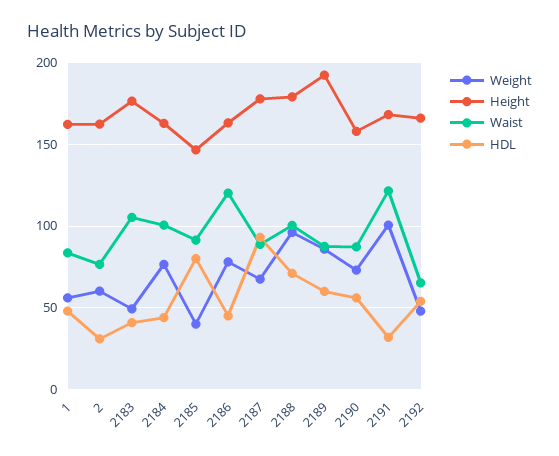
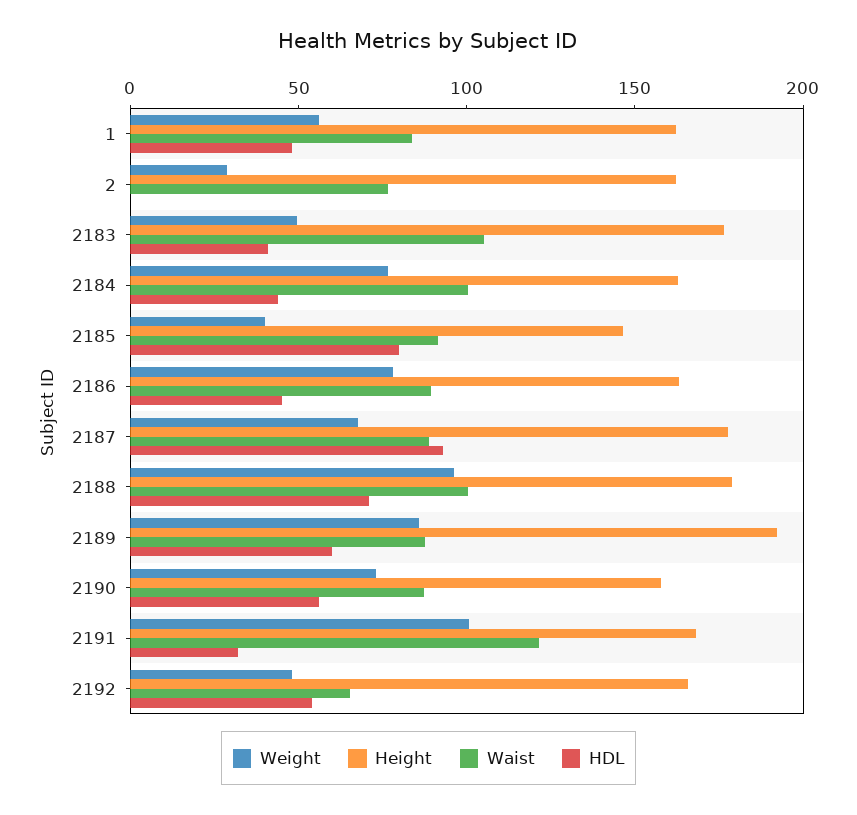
  {
    "Weight": {
      "1": 55,
-     "2": 60,
+     "2": 30,
      "2183": 50,
      "2184": 75,
      "2185": 40,
      "2186": 80,
      "2187": 70,
      "2188": 95,
      "2189": 85,
      "2190": 75,
      "2191": 100,
      "2192": 50
    },
    "Height": {
      "1": 160,
      "2": 160,
      "2183": 175,
      "2184": 165,
      "2185": 145,
      "2186": 165,
      "2187": 180,
      "2188": 180,
      "2189": 190,
      "2190": 160,
      "2191": 170,
      "2192": 165
    },
    "Waist": {
      "1": 85,
      "2": 75,
      "2183": 105,
      "2184": 100,
      "2185": 90,
-     "2186": 120,
+     "2186": 90,
      "2187": 90,
      "2188": 100,
      "2189": 90,
      "2190": 85,
      "2191": 120,
      "2192": 65
    },
    "HDL": {
      "1": 50,
-     "2": 30,
+     "2": 0,
      "2183": 40,
      "2184": 45,
      "2185": 80,
      "2186": 45,
      "2187": 95,
      "2188": 70,
      "2189": 60,
      "2190": 55,
      "2191": 30,
      "2192": 55
    }
  }

